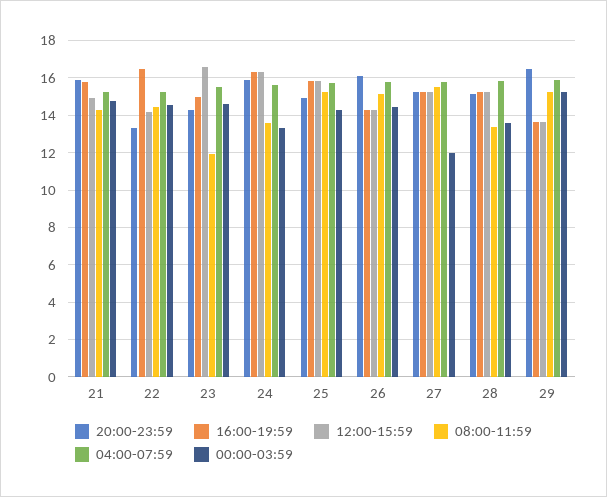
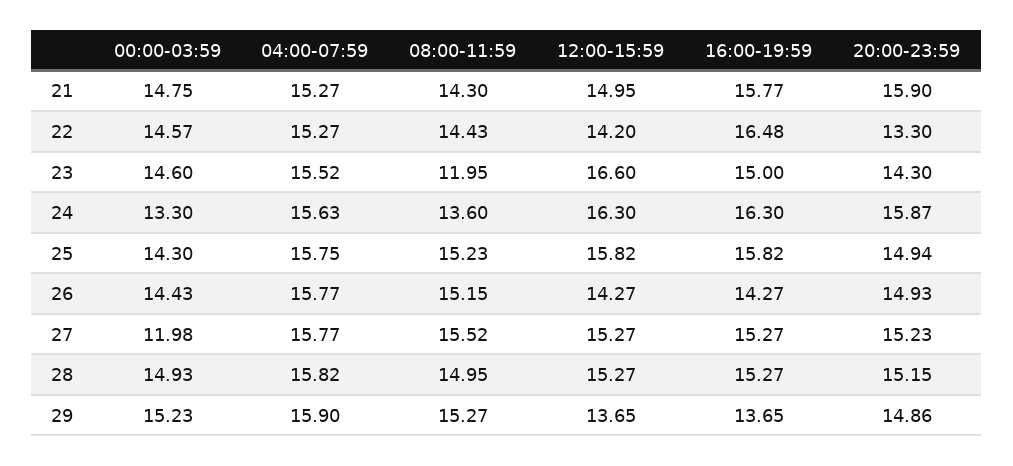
  {
    "20:00-23:59": {
      "21": 15.9,
      "22": 13.3,
      "23": 14.3,
      "24": 15.87,
      "25": 14.94,
-     "26": 16,
+     "26": 14.93,
      "27": 15.23,
      "28": 15.15,
-     "29": 16.5
+     "29": 14.86
    },
    "16:00-19:59": {
      "21": 15.77,
      "22": 16.48,
      "23": 15,
      "24": 16.3,
      "25": 15.82,
      "26": 14.27,
      "27": 15.27,
      "28": 15.27,
      "29": 13.65
    },
    "12:00-15:59": {
      "21": 14.95,
      "22": 14.2,
      "23": 16.6,
      "24": 16.3,
      "25": 15.82,
      "26": 14.27,
      "27": 15.27,
      "28": 15.27,
      "29": 13.65
    },
    "08:00-11:59": {
      "21": 14.3,
      "22": 14.43,
      "23": 11.95,
      "24": 13.6,
      "25": 15.23,
      "26": 15.15,
      "27": 15.52,
-     "28": 13.5,
+     "28": 14.95,
      "29": 15.27
    },
    "04:00-07:59": {
      "21": 15.27,
      "22": 15.27,
      "23": 15.52,
      "24": 15.63,
      "25": 15.75,
      "26": 15.77,
      "27": 15.77,
      "28": 15.82,
      "29": 15.9
    },
    "00:00-03:59": {
      "21": 14.75,
      "22": 14.57,
      "23": 14.6,
      "24": 13.3,
      "25": 14.3,
      "26": 14.43,
      "27": 11.98,
-     "28": 13.5,
+     "28": 14.93,
      "29": 15.23
    }
  }

